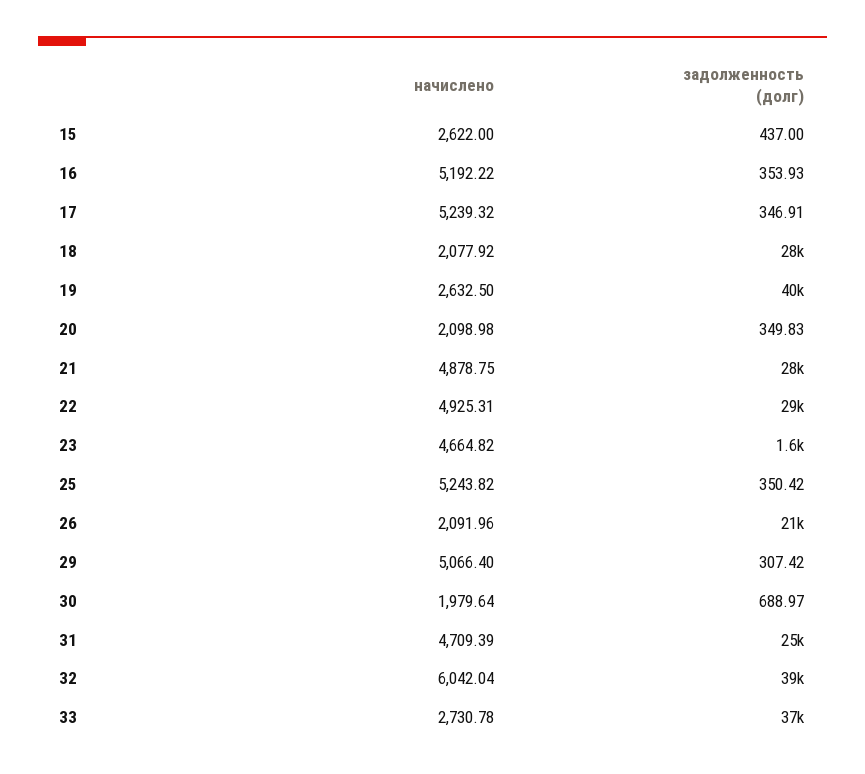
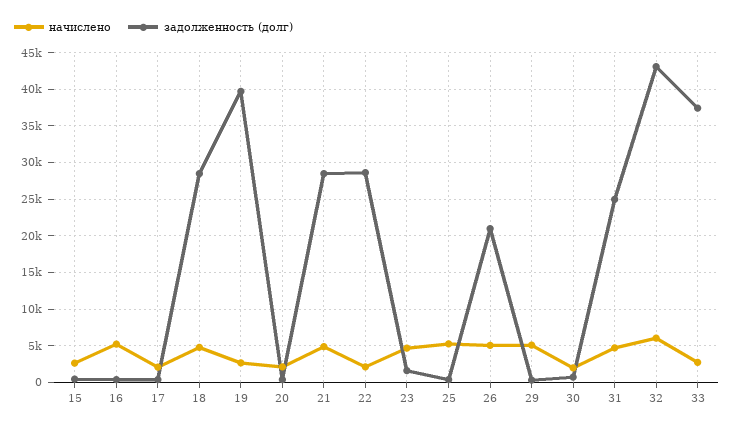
  {
    "начислено": {
      "15": 2622,
      "16": 5192.22,
-     "17": 5239.32,
+     "17": 2000,
-     "18": 2077.92,
+     "18": 5000,
      "19": 2632.5,
      "20": 2098.98,
      "21": 4878.75,
-     "22": 4925.31,
+     "22": 2000,
      "23": 4664.82,
      "25": 5243.82,
-     "26": 2091.96,
+     "26": 5000,
      "29": 5066.4,
      "30": 1979.64,
      "31": 4709.39,
      "32": 6042.04,
      "33": 2730.78
    },
    "задолженность (долг)": {
      "15": 437,
      "16": 353.93,
      "17": 346.91,
      "18": 28000,
      "19": 40000,
      "20": 349.83,
      "21": 28000,
      "22": 29000,
      "23": 1600,
      "25": 350.42,
      "26": 21000,
      "29": 307.42,
      "30": 688.97,
      "31": 25000,
-     "32": 39000,
+     "32": 43000,
      "33": 37000
    }
  }

